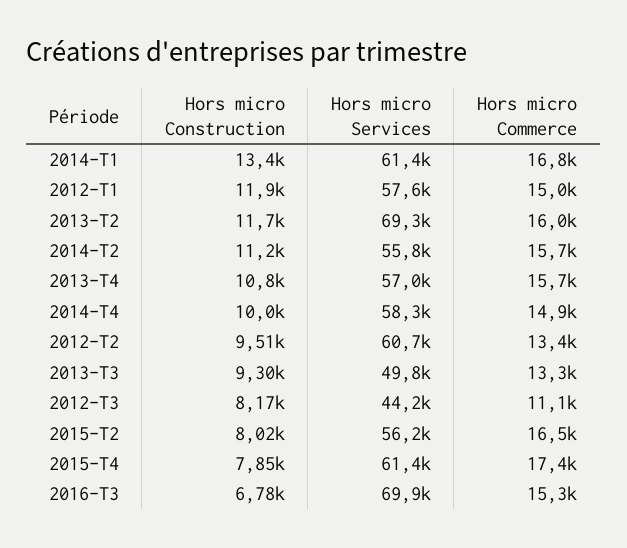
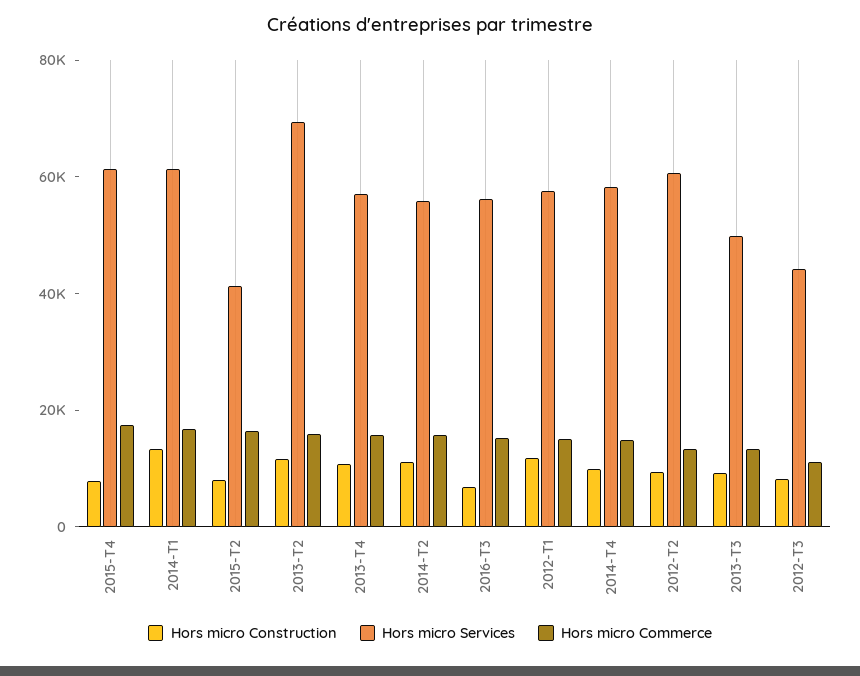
  {
    "Hors micro Construction": {
      "2014-T1": 13400,
      "2012-T1": 11900,
      "2013-T2": 11700,
      "2014-T2": 11200,
      "2013-T4": 10800,
      "2014-T4": 10000,
      "2012-T2": 9510,
      "2013-T3": 9300,
      "2012-T3": 8170,
      "2015-T2": 8020,
      "2015-T4": 7850,
      "2016-T3": 6780
    },
    "Hors micro Services": {
      "2014-T1": 61400,
      "2012-T1": 57600,
      "2013-T2": 69300,
      "2014-T2": 55800,
      "2013-T4": 57000,
      "2014-T4": 58300,
      "2012-T2": 60700,
      "2013-T3": 49800,
      "2012-T3": 44200,
-     "2015-T2": 56200,
+     "2015-T2": 40000,
      "2015-T4": 61400,
-     "2016-T3": 69900
+     "2016-T3": 55000
    },
    "Hors micro Commerce": {
      "2014-T1": 16800,
      "2012-T1": 15000,
      "2013-T2": 16000,
      "2014-T2": 15700,
      "2013-T4": 15700,
      "2014-T4": 14900,
      "2012-T2": 13400,
      "2013-T3": 13300,
      "2012-T3": 11100,
      "2015-T2": 16500,
      "2015-T4": 17400,
      "2016-T3": 15300
    }
  }

